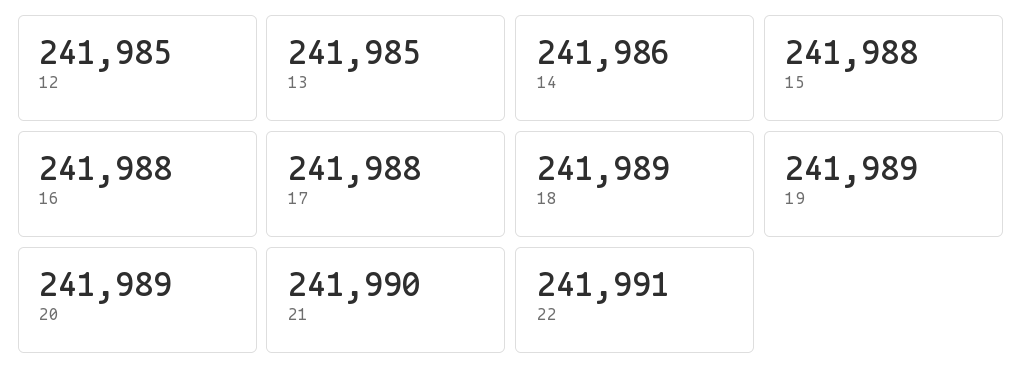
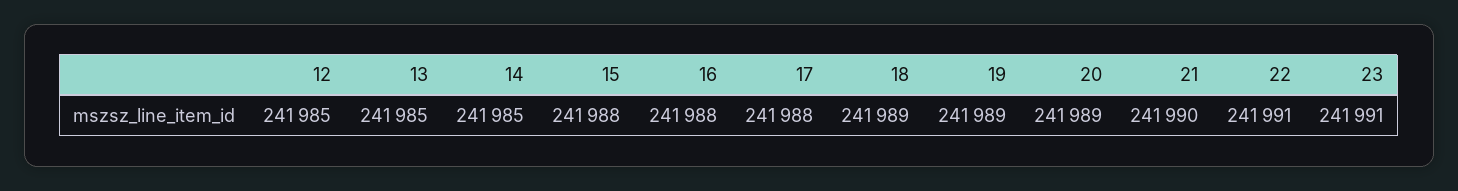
  {
    "12": 241985,
    "13": 241985,
-   "14": 241986,
+   "14": 241985,
    "15": 241988,
    "16": 241988,
    "17": 241988,
    "18": 241989,
    "19": 241989,
    "20": 241989,
    "21": 241990,
-   "22": 241991
+   "22": 241991,
+   "23": 241991
  }

